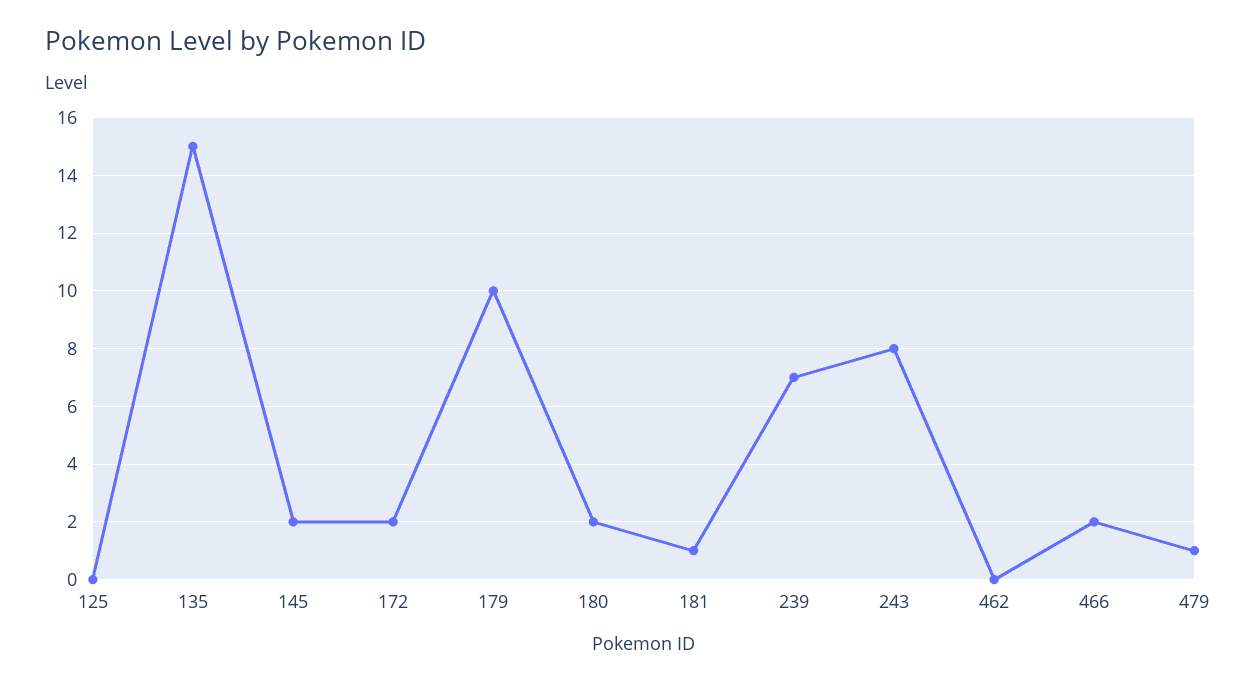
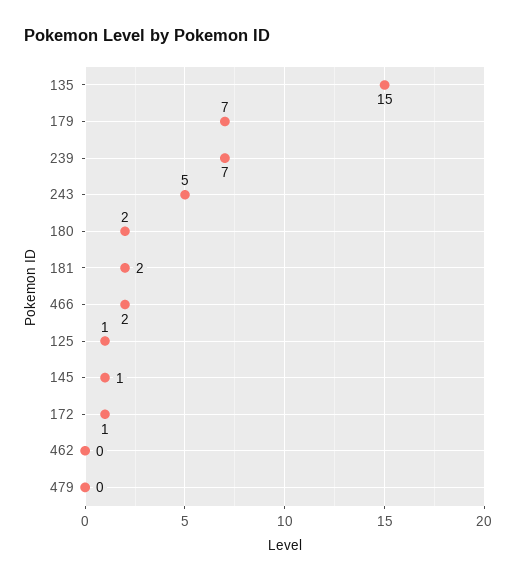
  {
-   "125": 0,
+   "125": 1,
    "135": 15,
-   "145": 2,
+   "145": 1,
-   "172": 2,
+   "172": 1,
-   "179": 10,
+   "179": 7,
    "180": 2,
-   "181": 1,
+   "181": 2,
    "239": 7,
-   "243": 8,
+   "243": 5,
    "462": 0,
    "466": 2,
-   "479": 1
+   "479": 0
  }

